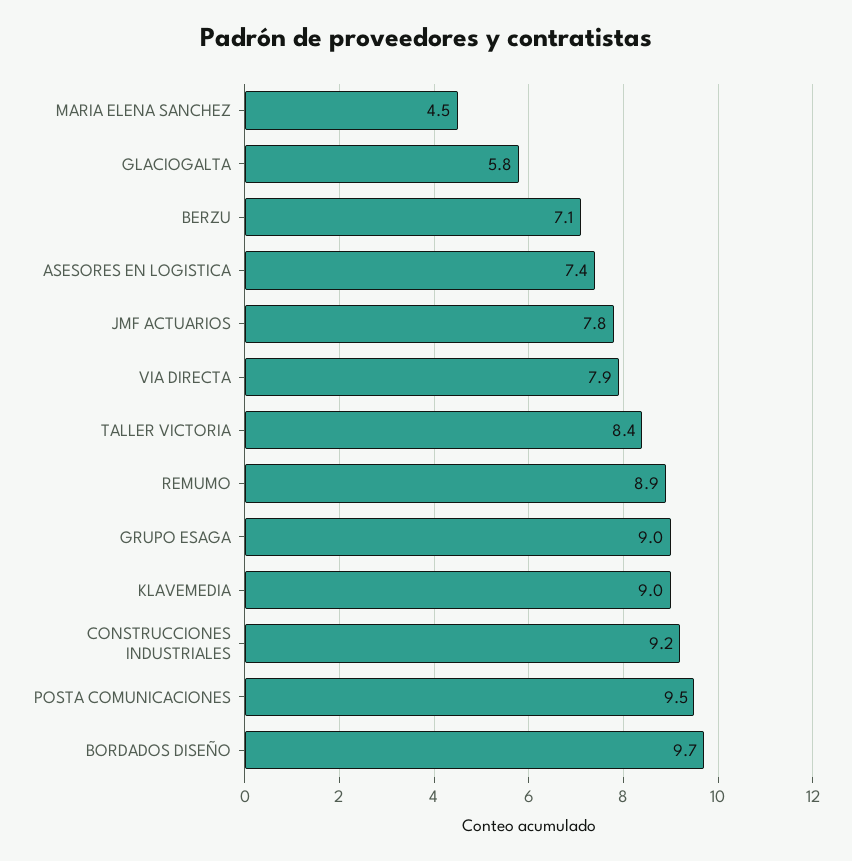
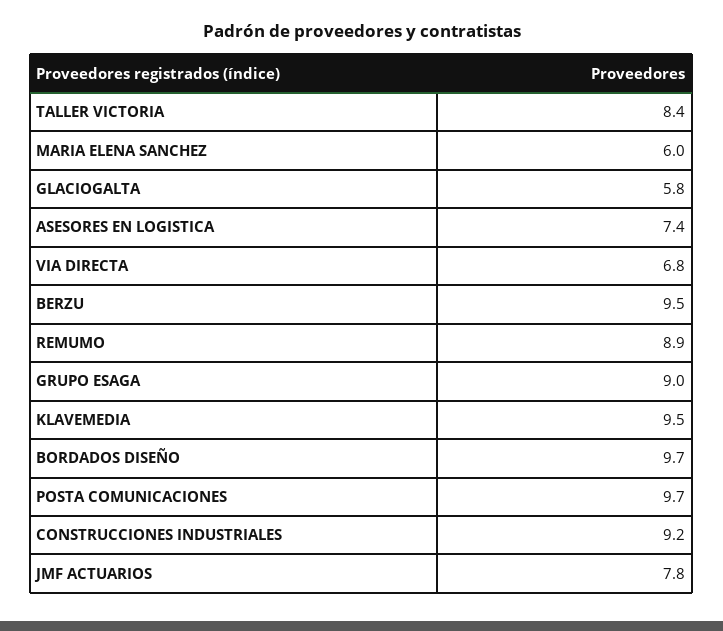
  {
-   "MARIA ELENA SANCHEZ": 4.5,
+   "MARIA ELENA SANCHEZ": 6,
    "GLACIOGALTA": 5.8,
-   "BERZU": 7.1,
+   "BERZU": 9.5,
    "ASESORES EN LOGISTICA": 7.4,
    "JMF ACTUARIOS": 7.8,
-   "VIA DIRECTA": 7.9,
+   "VIA DIRECTA": 6.8,
    "TALLER VICTORIA": 8.4,
    "REMUMO": 8.9,
    "GRUPO ESAGA": 9,
-   "KLAVEMEDIA": 9,
+   "KLAVEMEDIA": 9.5,
    "CONSTRUCCIONES INDUSTRIALES": 9.2,
-   "POSTA COMUNICACIONES": 9.5,
+   "POSTA COMUNICACIONES": 9.7,
    "BORDADOS DISEÑO": 9.7
  }

